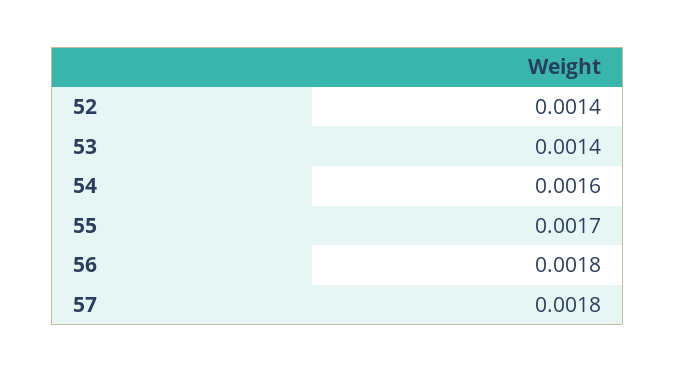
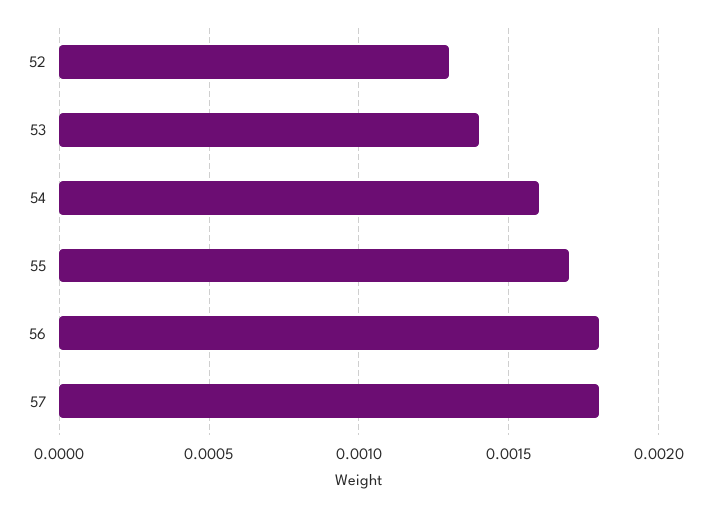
  {
-   "52": 0.0014,
+   "52": 0.0013,
    "53": 0.0014,
    "54": 0.0016,
    "55": 0.0017,
    "56": 0.0018,
    "57": 0.0018
  }

